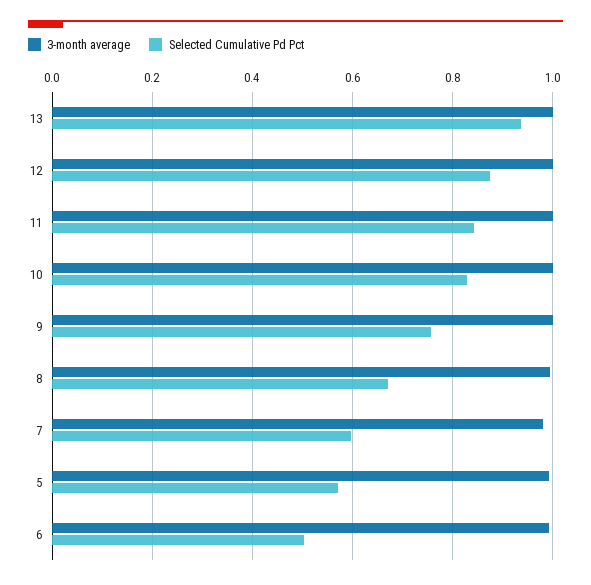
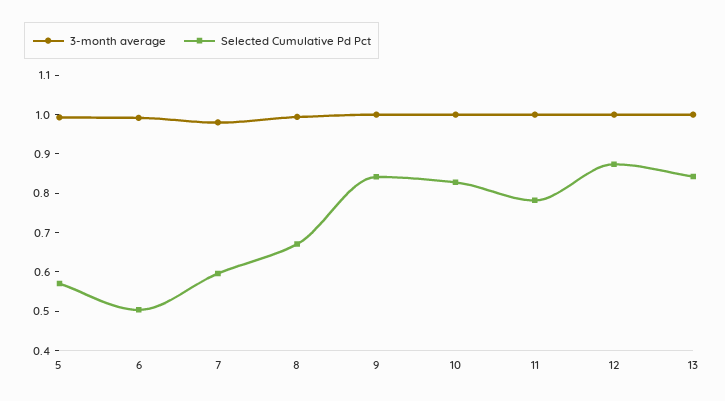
  {
    "3-month average": {
      "13": 1,
      "12": 1,
      "11": 1,
      "10": 1,
      "9": 1,
      "8": 1,
      "7": 0.98,
      "5": 1,
      "6": 1
    },
    "Selected Cumulative Pd Pct": {
-     "13": 0.94,
+     "13": 0.85,
      "12": 0.88,
-     "11": 0.84,
+     "11": 0.775,
      "10": 0.82,
-     "9": 0.76,
+     "9": 0.85,
      "8": 0.68,
      "7": 0.6,
      "5": 0.58,
      "6": 0.5
    }
  }

